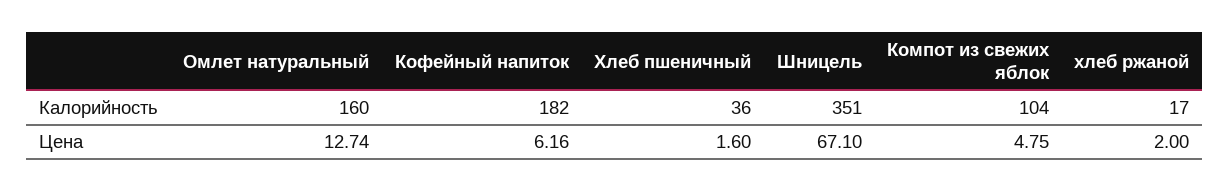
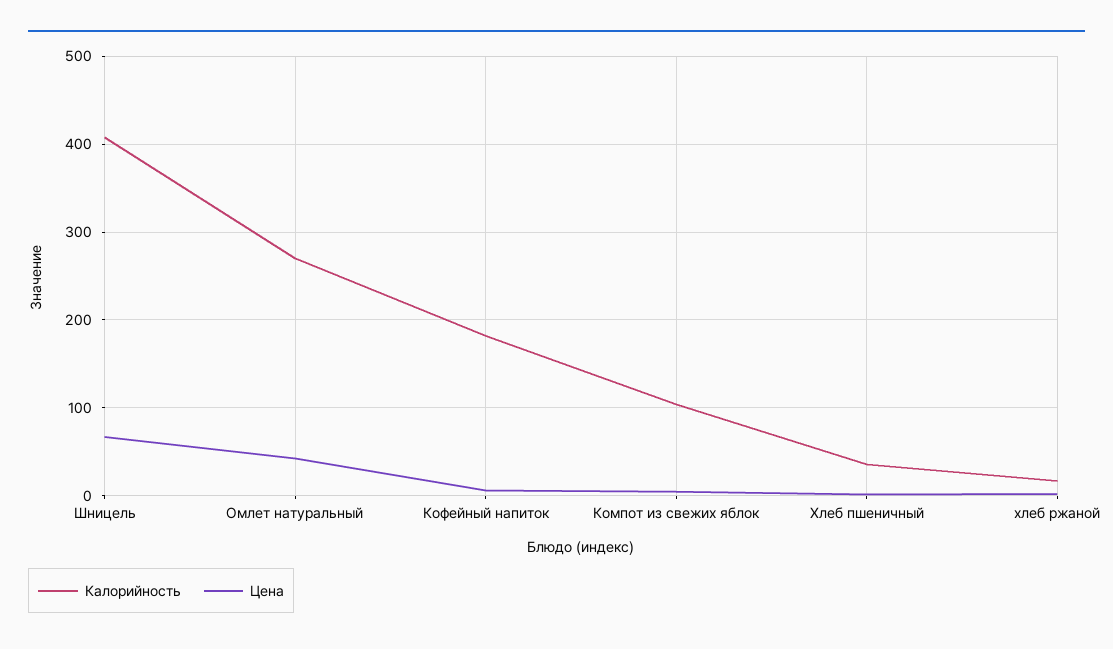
  {
    "Калорийность": {
-     "Омлет натуральный": 160,
+     "Омлет натуральный": 270,
      "Кофейный напиток": 182,
      "Хлеб пшеничный": 36,
-     "Шницель": 351,
+     "Шницель": 410,
      "Компот из свежих яблок": 104,
      "хлеб ржаной": 17
    },
    "Цена": {
-     "Омлет натуральный": 12.74,
+     "Омлет натуральный": 40,
      "Кофейный напиток": 6.16,
      "Хлеб пшеничный": 1.6,
      "Шницель": 67.1,
      "Компот из свежих яблок": 4.75,
      "хлеб ржаной": 2
    }
  }

